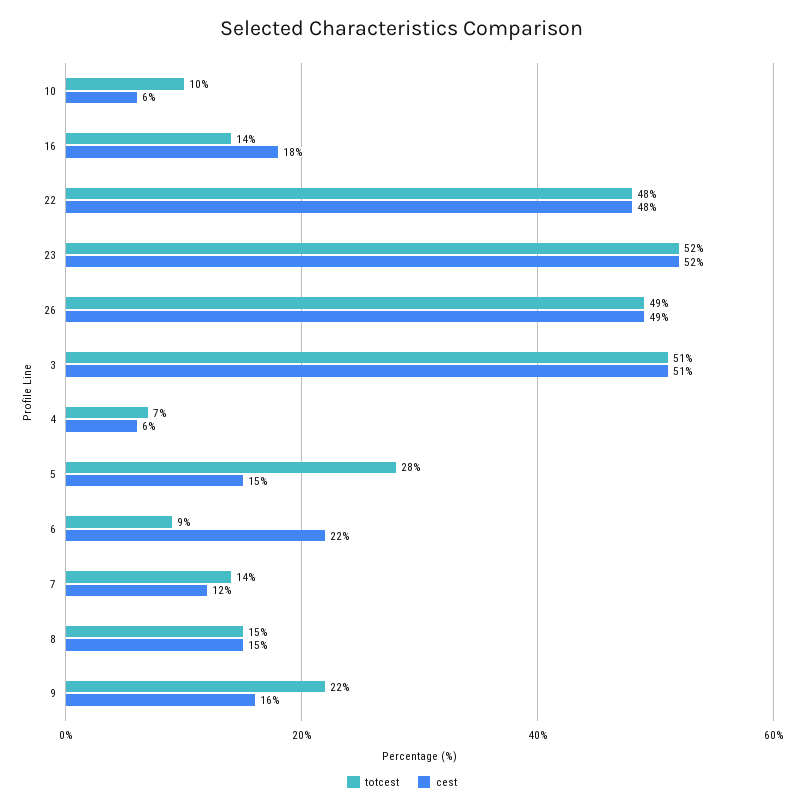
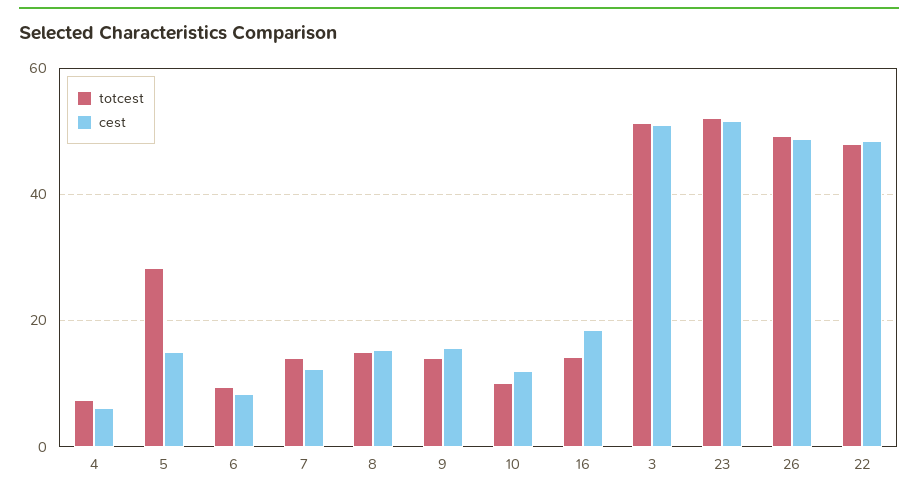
  {
    "totcest": {
      "10": 10,
      "16": 14,
      "22": 48,
      "23": 52,
      "26": 49,
      "3": 51,
      "4": 7,
      "5": 28,
      "6": 9,
      "7": 14,
      "8": 15,
-     "9": 22
+     "9": 14
    },
    "cest": {
-     "10": 6,
+     "10": 12,
      "16": 18,
      "22": 48,
      "23": 52,
      "26": 49,
      "3": 51,
      "4": 6,
      "5": 15,
-     "6": 22,
+     "6": 8,
      "7": 12,
      "8": 15,
      "9": 16
    }
  }

